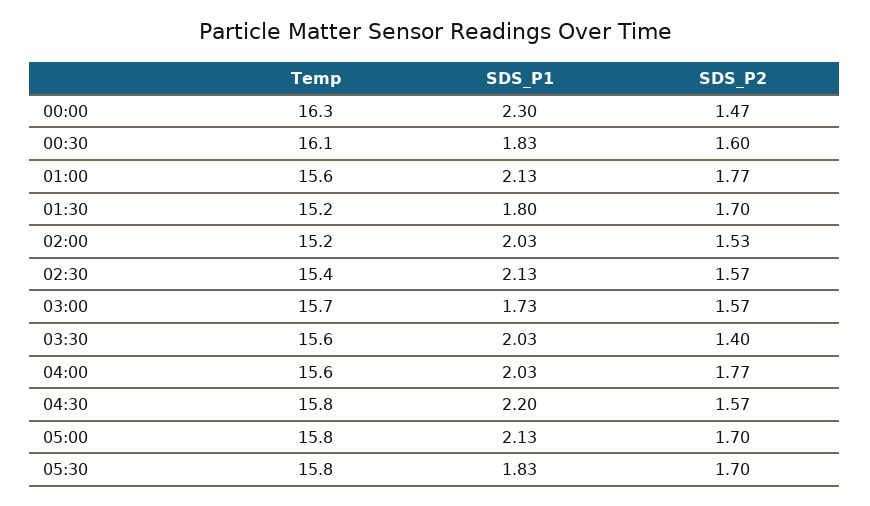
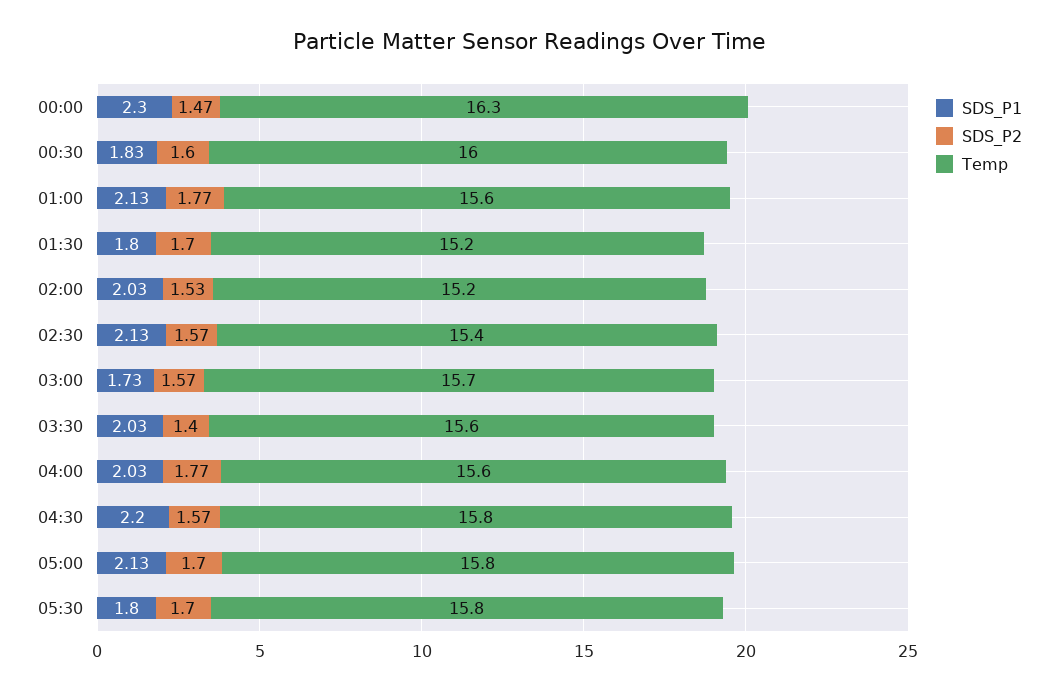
  {
    "Temp": {
      "00:00": 16.3,
-     "00:30": 16.1,
+     "00:30": 16,
      "01:00": 15.6,
      "01:30": 15.2,
      "02:00": 15.2,
      "02:30": 15.4,
      "03:00": 15.7,
      "03:30": 15.6,
      "04:00": 15.6,
      "04:30": 15.8,
      "05:00": 15.8,
      "05:30": 15.8
    },
    "SDS_P1": {
      "00:00": 2.3,
      "00:30": 1.83,
      "01:00": 2.13,
      "01:30": 1.8,
      "02:00": 2.03,
      "02:30": 2.13,
      "03:00": 1.73,
      "03:30": 2.03,
      "04:00": 2.03,
      "04:30": 2.2,
      "05:00": 2.13,
-     "05:30": 1.83
+     "05:30": 1.8
    },
    "SDS_P2": {
      "00:00": 1.47,
      "00:30": 1.6,
      "01:00": 1.77,
      "01:30": 1.7,
      "02:00": 1.53,
      "02:30": 1.57,
      "03:00": 1.57,
      "03:30": 1.4,
      "04:00": 1.77,
      "04:30": 1.57,
      "05:00": 1.7,
      "05:30": 1.7
    }
  }

